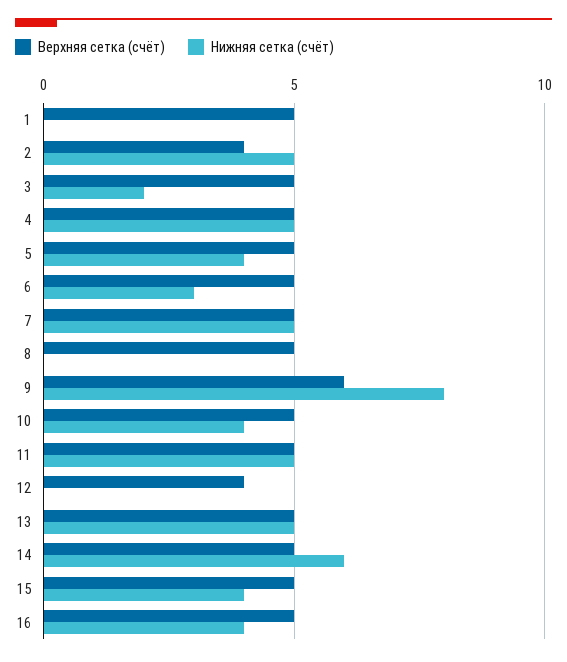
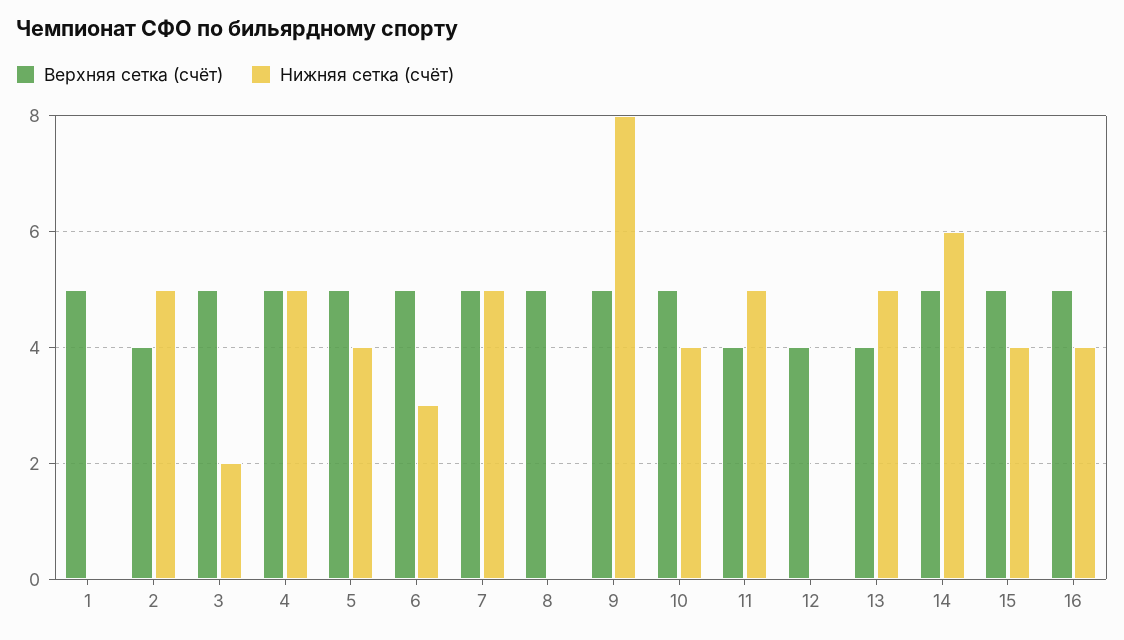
  {
    "Верхняя сетка (счёт)": {
      "1": 5,
      "2": 4,
      "3": 5,
      "4": 5,
      "5": 5,
      "6": 5,
      "7": 5,
      "8": 5,
-     "9": 6,
+     "9": 5,
      "10": 5,
-     "11": 5,
+     "11": 4,
      "12": 4,
-     "13": 5,
+     "13": 4,
      "14": 5,
      "15": 5,
      "16": 5
    },
    "Нижняя сетка (счёт)": {
      "1": 0,
      "2": 5,
      "3": 2,
      "4": 5,
      "5": 4,
      "6": 3,
      "7": 5,
      "8": 0,
      "9": 8,
      "10": 4,
      "11": 5,
      "12": 0,
      "13": 5,
      "14": 6,
      "15": 4,
      "16": 4
    }
  }

